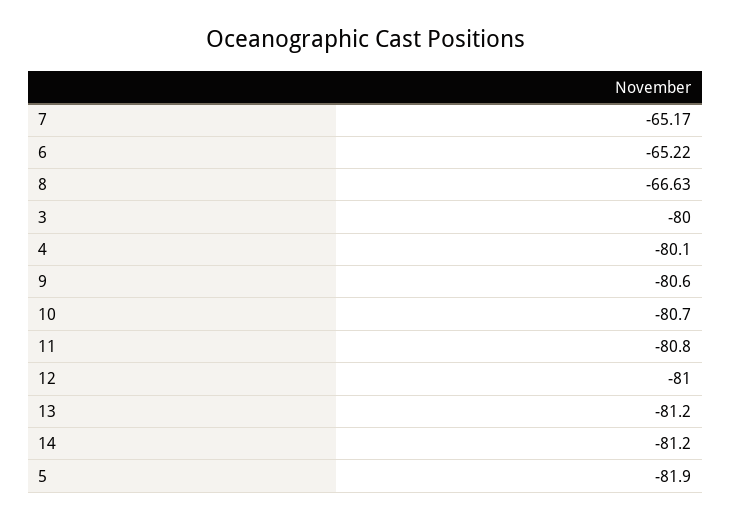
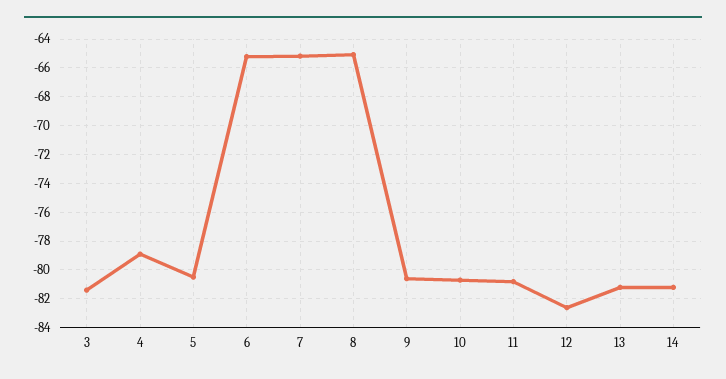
  {
    "7": -65.17,
    "6": -65.22,
-   "8": -66.63,
+   "8": -65,
-   "3": -80,
+   "3": -81.5,
-   "4": -80.1,
+   "4": -79,
    "9": -80.6,
    "10": -80.7,
    "11": -80.8,
-   "12": -81,
+   "12": -82.5,
    "13": -81.2,
    "14": -81.2,
-   "5": -81.9
+   "5": -80.5
  }

